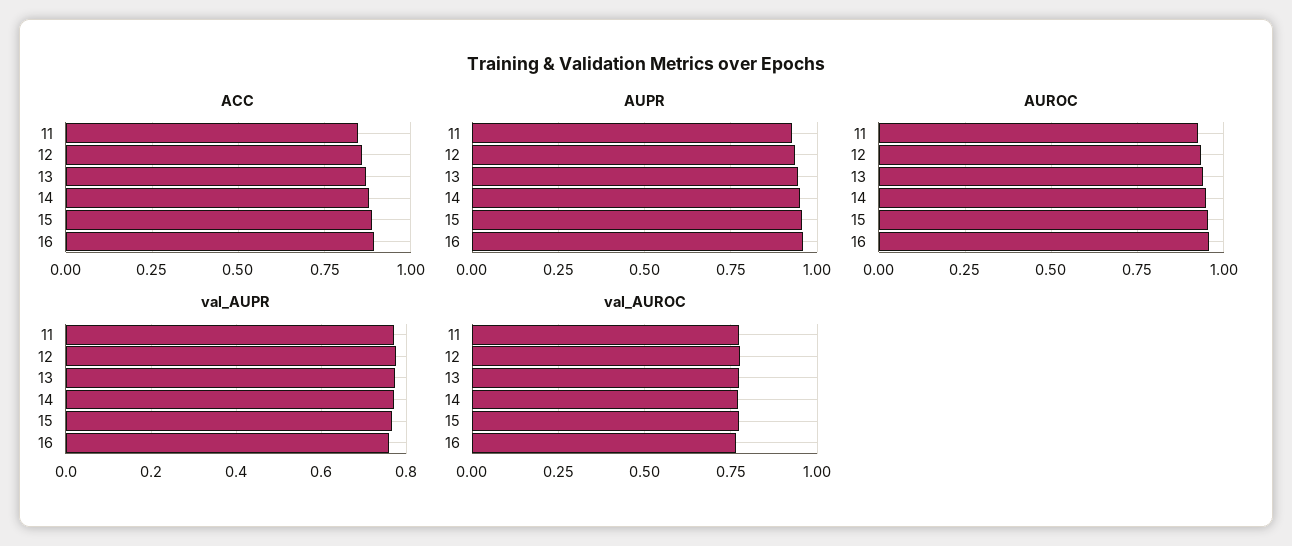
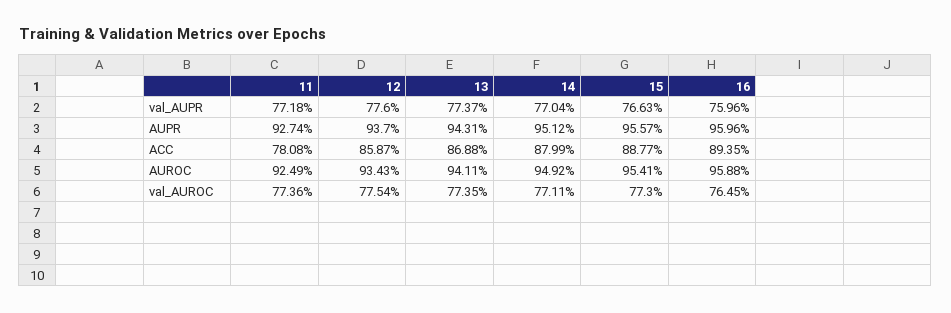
  {
    "ACC": {
-     "11": 0.85,
+     "11": 0.7808,
      "12": 0.8587,
      "13": 0.8688,
      "14": 0.8799,
      "15": 0.8877,
      "16": 0.8935
    },
    "AUPR": {
      "11": 0.9274,
      "12": 0.937,
      "13": 0.9431,
      "14": 0.9512,
      "15": 0.9557,
      "16": 0.9596
    },
    "AUROC": {
      "11": 0.9249,
      "12": 0.9343,
      "13": 0.9411,
      "14": 0.9492,
      "15": 0.9541,
      "16": 0.9588
    },
    "val_AUPR": {
      "11": 0.7718,
      "12": 0.776,
      "13": 0.7737,
      "14": 0.7704,
      "15": 0.7663,
      "16": 0.7596
    },
    "val_AUROC": {
      "11": 0.7736,
      "12": 0.7754,
      "13": 0.7735,
      "14": 0.7711,
      "15": 0.773,
      "16": 0.7645
    }
  }

